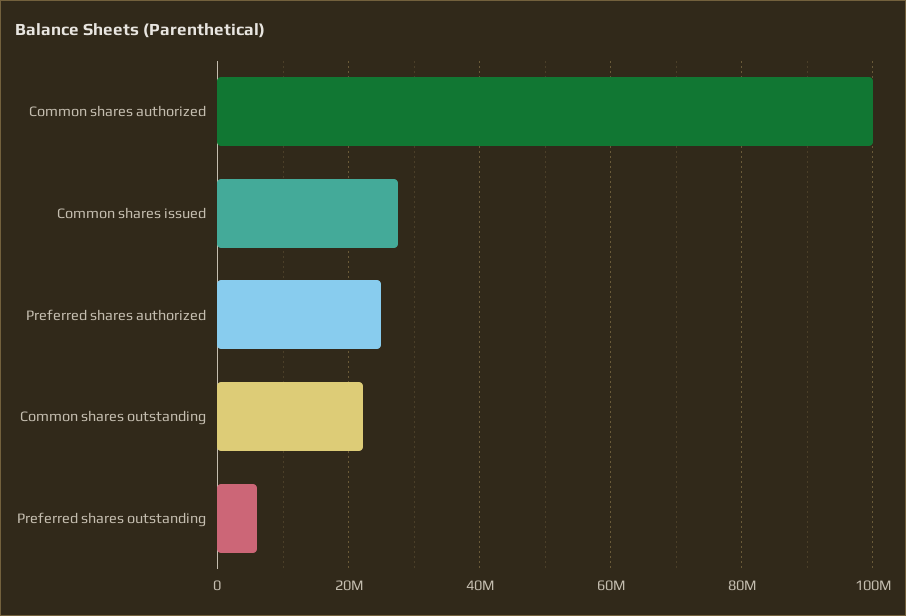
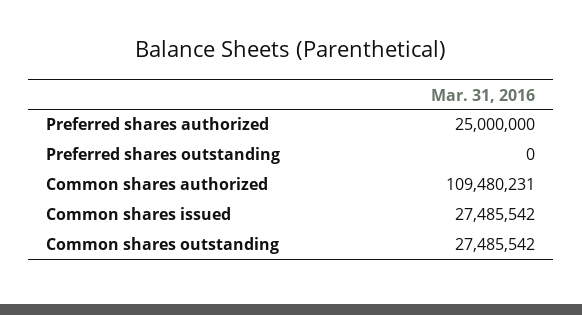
  {
-   "Common shares authorized": 100000000,
+   "Common shares authorized": 109480231,
    "Common shares issued": 27485542,
    "Preferred shares authorized": 25000000,
-   "Common shares outstanding": 22000000,
+   "Common shares outstanding": 27485542,
-   "Preferred shares outstanding": 6000000
+   "Preferred shares outstanding": 0
  }

